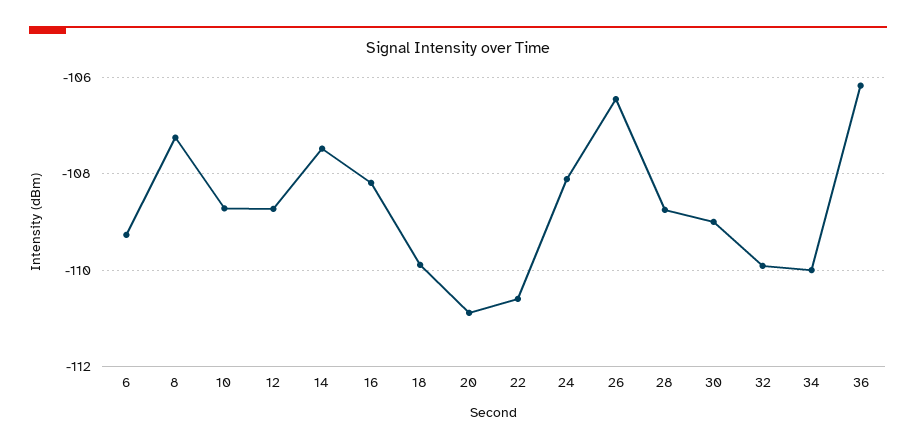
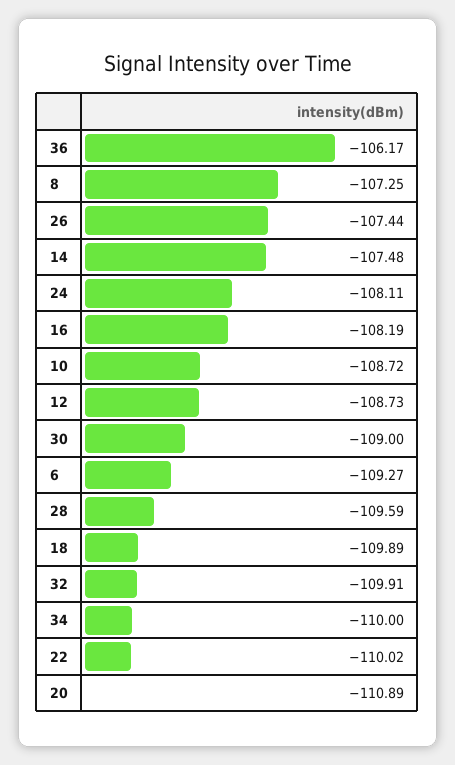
  {
    "6": -109.27,
    "8": -107.25,
    "10": -108.72,
    "12": -108.73,
    "14": -107.48,
    "16": -108.19,
    "18": -109.89,
    "20": -110.89,
-   "22": -110.6,
+   "22": -110.02,
    "24": -108.11,
-   "26": -106.4,
+   "26": -107.44,
-   "28": -108.8,
+   "28": -109.59,
    "30": -109,
    "32": -109.91,
    "34": -110,
    "36": -106.17
  }

